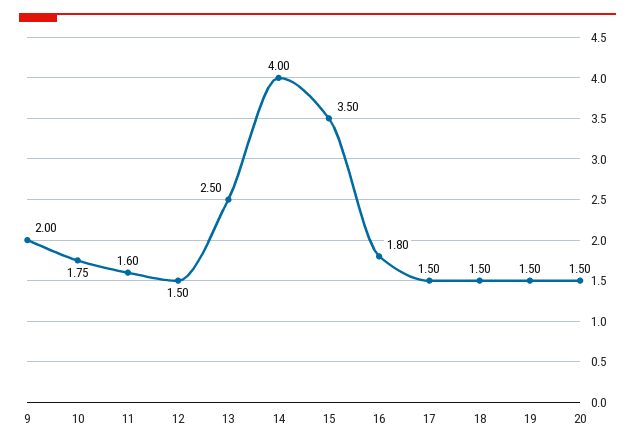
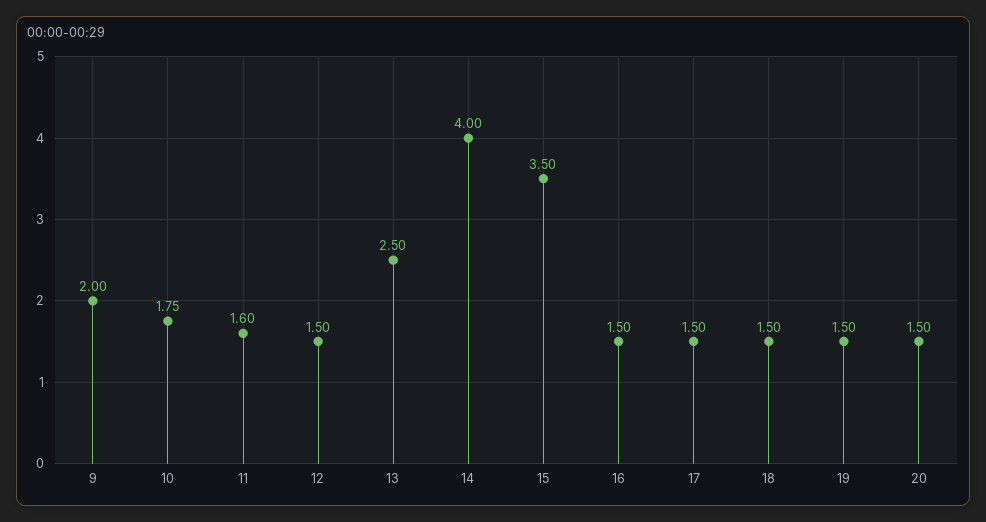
  {
    "9": 2,
    "10": 1.75,
    "11": 1.6,
    "12": 1.5,
    "13": 2.5,
    "14": 4,
    "15": 3.5,
-   "16": 1.8,
+   "16": 1.5,
    "17": 1.5,
    "18": 1.5,
    "19": 1.5,
    "20": 1.5
  }

